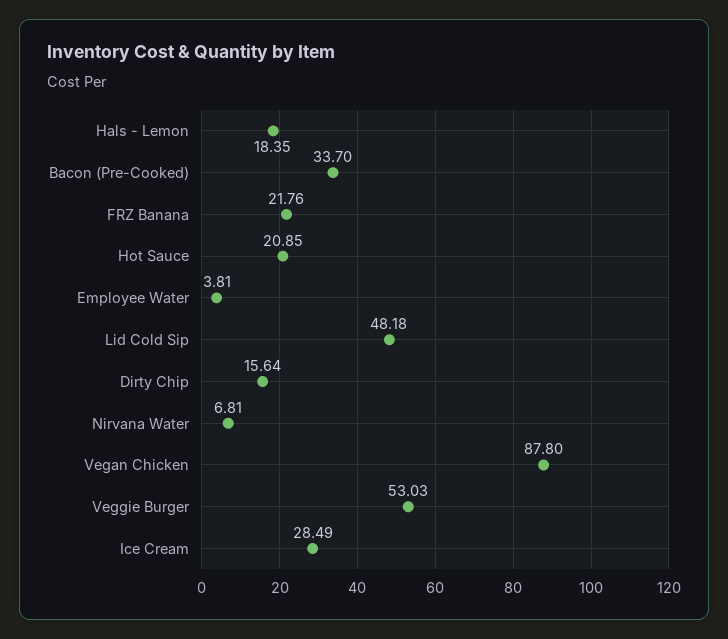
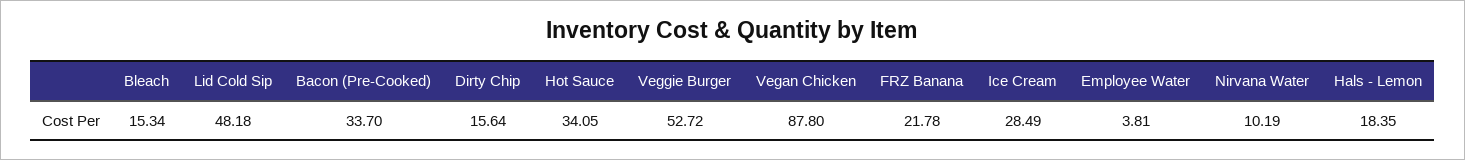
  {
    "Hals - Lemon": 18.35,
    "Bacon (Pre-Cooked)": 33.7,
-   "FRZ Banana": 21.76,
+   "FRZ Banana": 21.78,
-   "Hot Sauce": 20.85,
+   "Hot Sauce": 34.05,
    "Employee Water": 3.81,
    "Lid Cold Sip": 48.18,
    "Dirty Chip": 15.64,
-   "Nirvana Water": 6.81,
+   "Nirvana Water": 10.19,
    "Vegan Chicken": 87.8,
-   "Veggie Burger": 53.03,
+   "Veggie Burger": 52.72,
-   "Ice Cream": 28.49
+   "Ice Cream": 28.49,
+   "Bleach": 15.34
  }

